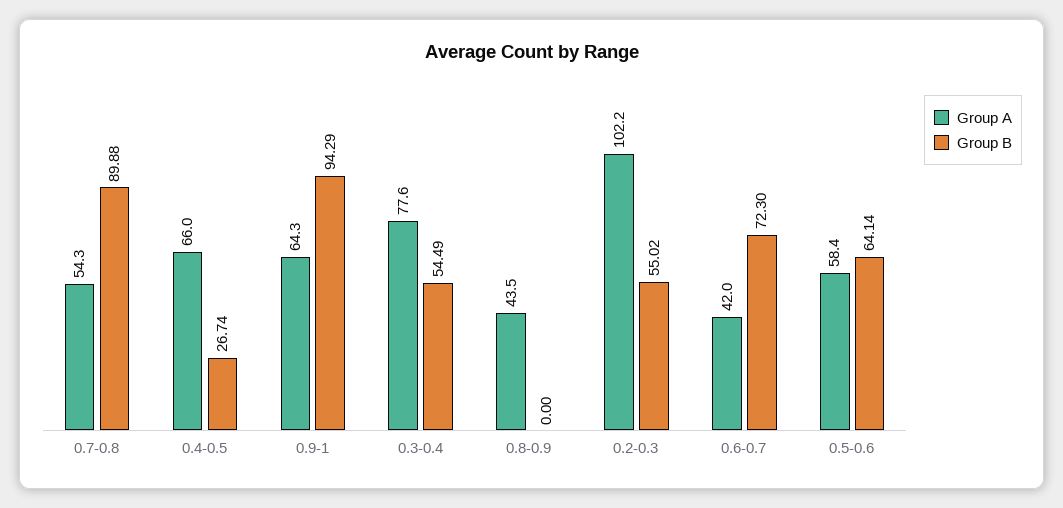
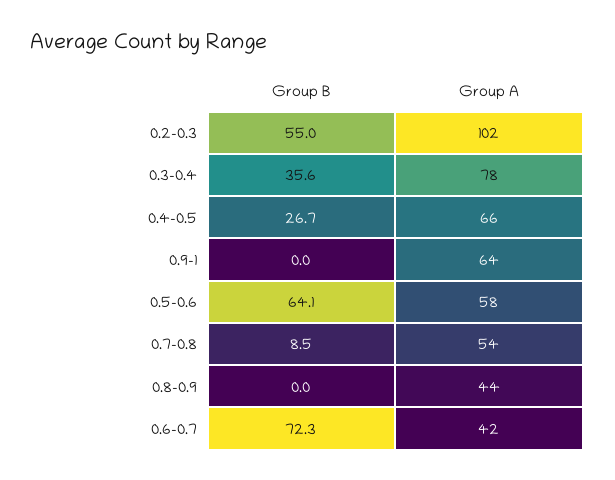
  {
    "Group A": {
      "0.7-0.8": 54.3,
      "0.4-0.5": 66,
      "0.9-1": 64.3,
      "0.3-0.4": 77.6,
      "0.8-0.9": 43.5,
      "0.2-0.3": 102.2,
      "0.6-0.7": 42,
      "0.5-0.6": 58.4
    },
    "Group B": {
-     "0.7-0.8": 89.88,
+     "0.7-0.8": 8.5,
      "0.4-0.5": 26.74,
-     "0.9-1": 94.29,
+     "0.9-1": 0,
-     "0.3-0.4": 54.49,
+     "0.3-0.4": 35.6,
      "0.8-0.9": 0,
      "0.2-0.3": 55.02,
      "0.6-0.7": 72.3,
      "0.5-0.6": 64.14
    }
  }

